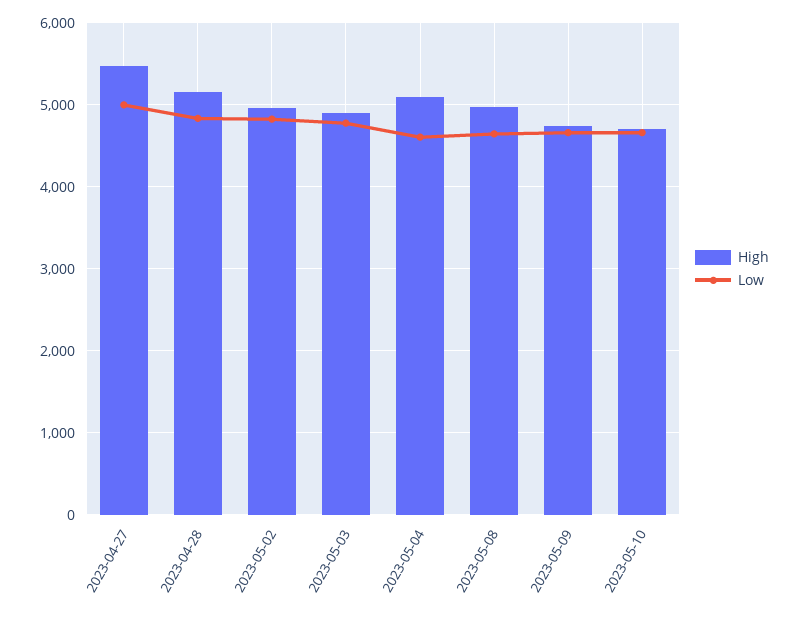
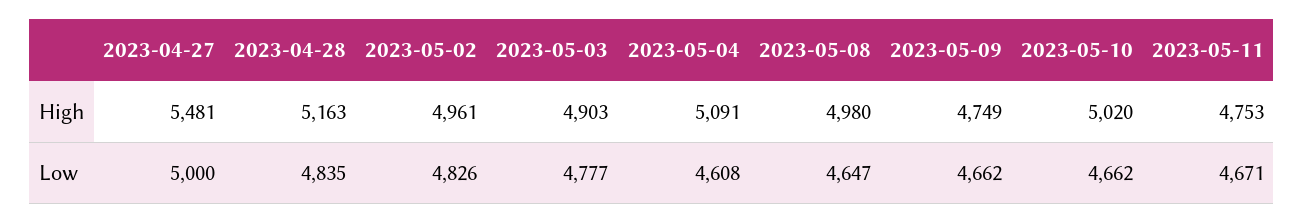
  {
    "High": {
      "2023-04-27": 5481,
      "2023-04-28": 5163,
      "2023-05-02": 4961,
      "2023-05-03": 4903,
      "2023-05-04": 5091,
      "2023-05-08": 4980,
      "2023-05-09": 4749,
-     "2023-05-10": 4700
+     "2023-05-10": 5020,
+     "2023-05-11": 4753
    },
    "Low": {
      "2023-04-27": 5000,
      "2023-04-28": 4835,
      "2023-05-02": 4826,
      "2023-05-03": 4777,
      "2023-05-04": 4608,
      "2023-05-08": 4647,
      "2023-05-09": 4662,
-     "2023-05-10": 4662
+     "2023-05-10": 4662,
+     "2023-05-11": 4671
    }
  }

